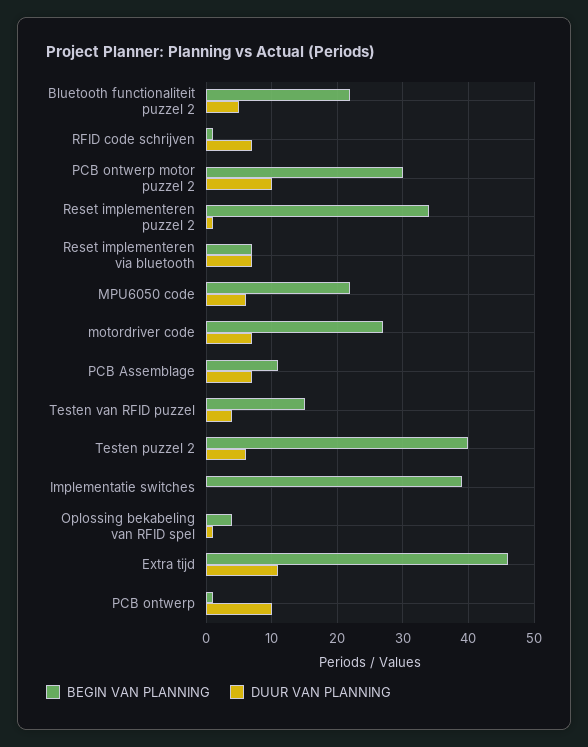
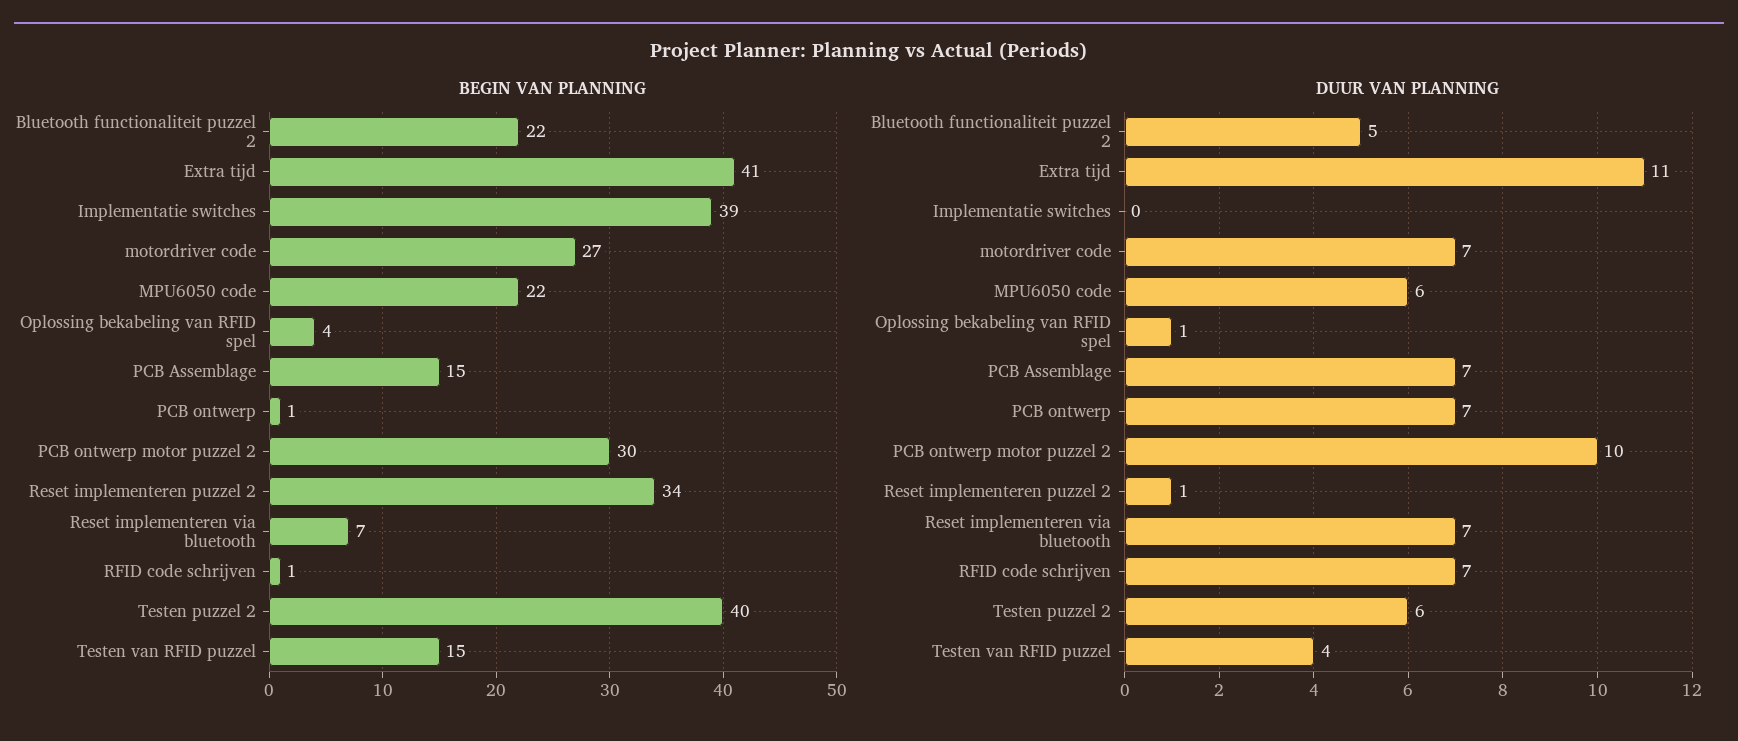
  {
    "BEGIN VAN PLANNING": {
      "Bluetooth functionaliteit puzzel 2": 22,
      "RFID code schrijven": 1,
      "PCB ontwerp motor puzzel 2": 30,
      "Reset implementeren puzzel 2": 34,
      "Reset implementeren via bluetooth": 7,
      "MPU6050 code": 22,
      "motordriver code": 27,
-     "PCB Assemblage": 11,
+     "PCB Assemblage": 15,
      "Testen van RFID puzzel": 15,
      "Testen puzzel 2": 40,
      "Implementatie switches": 39,
      "Oplossing bekabeling van RFID spel": 4,
-     "Extra tijd": 46,
+     "Extra tijd": 41,
      "PCB ontwerp": 1
    },
    "DUUR VAN PLANNING": {
      "Bluetooth functionaliteit puzzel 2": 5,
      "RFID code schrijven": 7,
      "PCB ontwerp motor puzzel 2": 10,
      "Reset implementeren puzzel 2": 1,
      "Reset implementeren via bluetooth": 7,
      "MPU6050 code": 6,
      "motordriver code": 7,
      "PCB Assemblage": 7,
      "Testen van RFID puzzel": 4,
      "Testen puzzel 2": 6,
      "Implementatie switches": 0,
      "Oplossing bekabeling van RFID spel": 1,
      "Extra tijd": 11,
-     "PCB ontwerp": 10
+     "PCB ontwerp": 7
    }
  }

